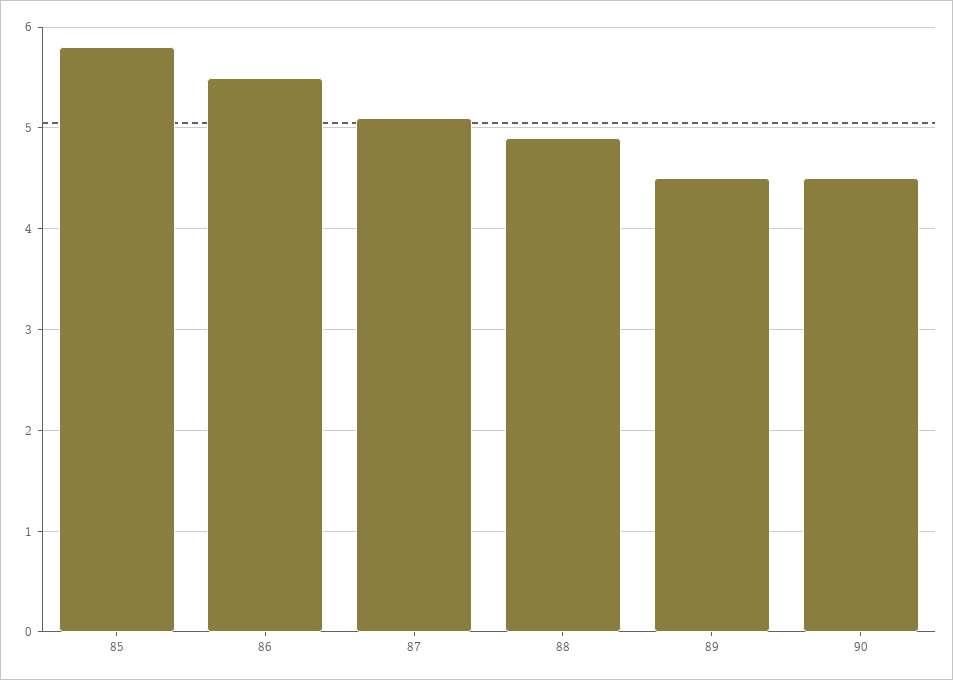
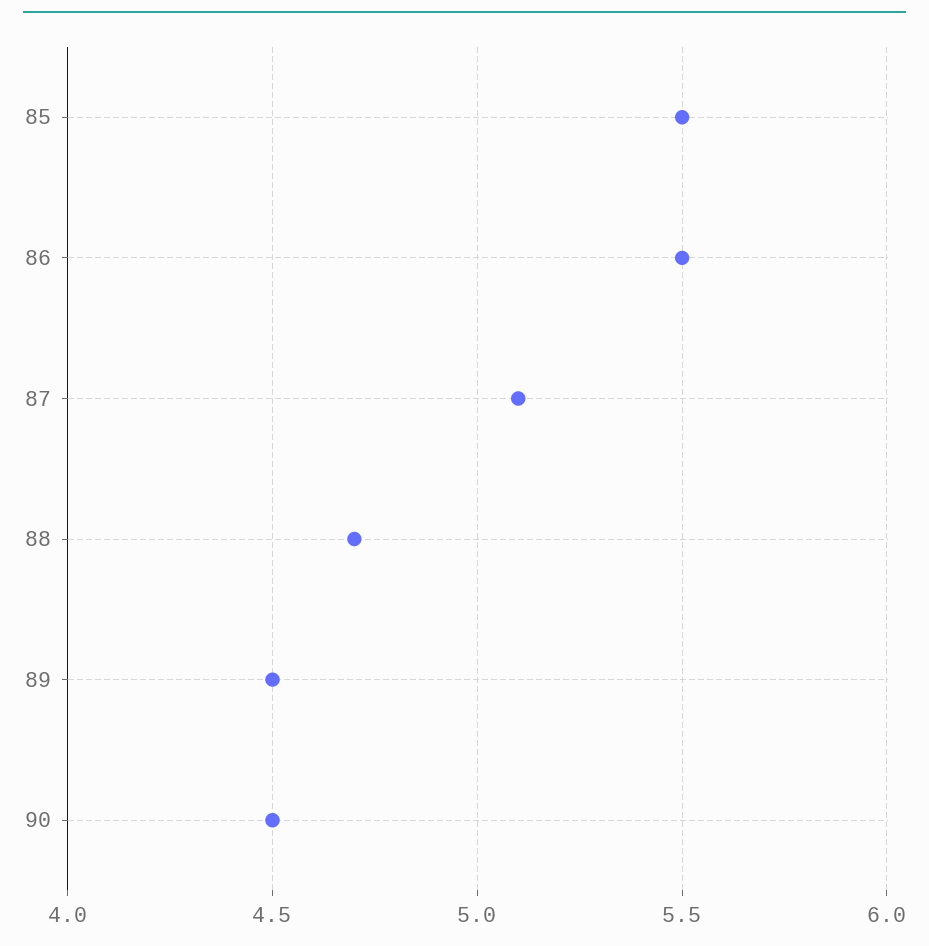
  {
-   "85": 5.8,
+   "85": 5.5,
    "86": 5.5,
    "87": 5.1,
-   "88": 4.9,
+   "88": 4.7,
    "89": 4.5,
    "90": 4.5
  }

